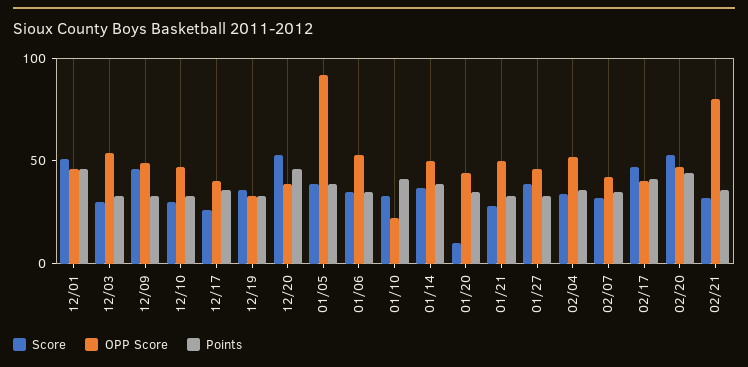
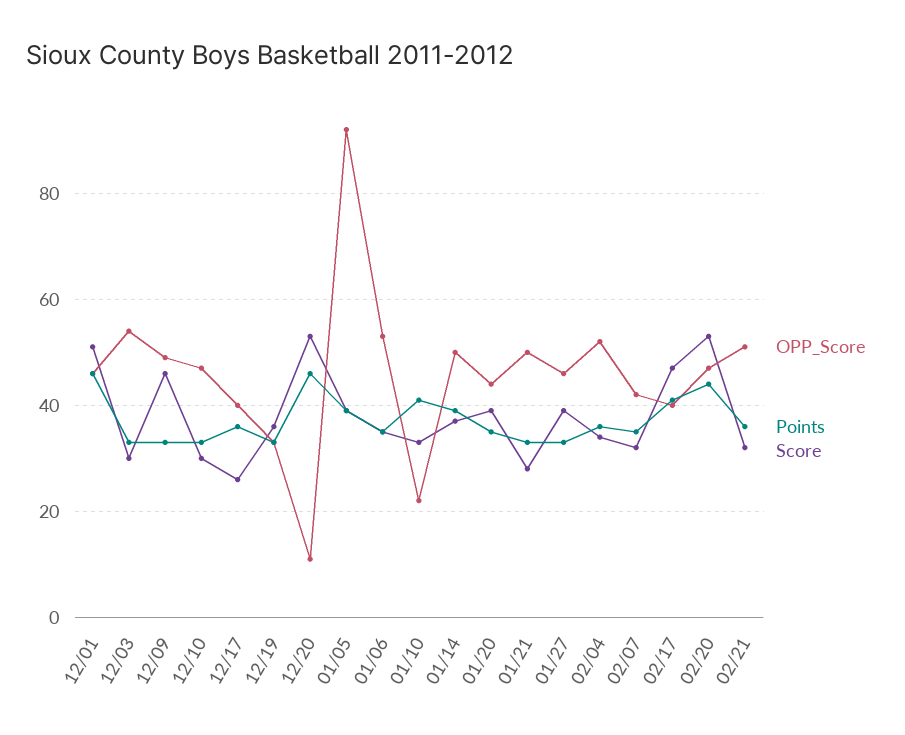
  {
    "Score": {
      "12/01": 50,
      "12/03": 30,
      "12/09": 45,
      "12/10": 30,
      "12/17": 25,
      "12/19": 35,
      "12/20": 55,
      "01/05": 40,
      "01/06": 35,
      "01/10": 35,
      "01/14": 35,
-     "01/20": 10,
+     "01/20": 40,
      "01/21": 30,
      "01/27": 40,
      "02/04": 35,
      "02/07": 30,
      "02/17": 45,
      "02/20": 55,
      "02/21": 30
    },
    "OPP Score": {
      "12/01": 45,
      "12/03": 55,
      "12/09": 50,
      "12/10": 45,
      "12/17": 40,
      "12/19": 35,
-     "12/20": 40,
+     "12/20": 10,
      "01/05": 90,
      "01/06": 55,
      "01/10": 20,
      "01/14": 50,
      "01/20": 45,
      "01/21": 50,
      "01/27": 45,
      "02/04": 50,
      "02/07": 40,
      "02/17": 40,
      "02/20": 45,
-     "02/21": 80
+     "02/21": 50
    },
    "Points": {
      "12/01": 45,
      "12/03": 35,
      "12/09": 35,
      "12/10": 35,
      "12/17": 35,
      "12/19": 35,
      "12/20": 45,
      "01/05": 40,
      "01/06": 35,
      "01/10": 40,
      "01/14": 40,
      "01/20": 35,
      "01/21": 35,
      "01/27": 35,
      "02/04": 35,
      "02/07": 35,
      "02/17": 40,
      "02/20": 45,
      "02/21": 35
    }
  }

